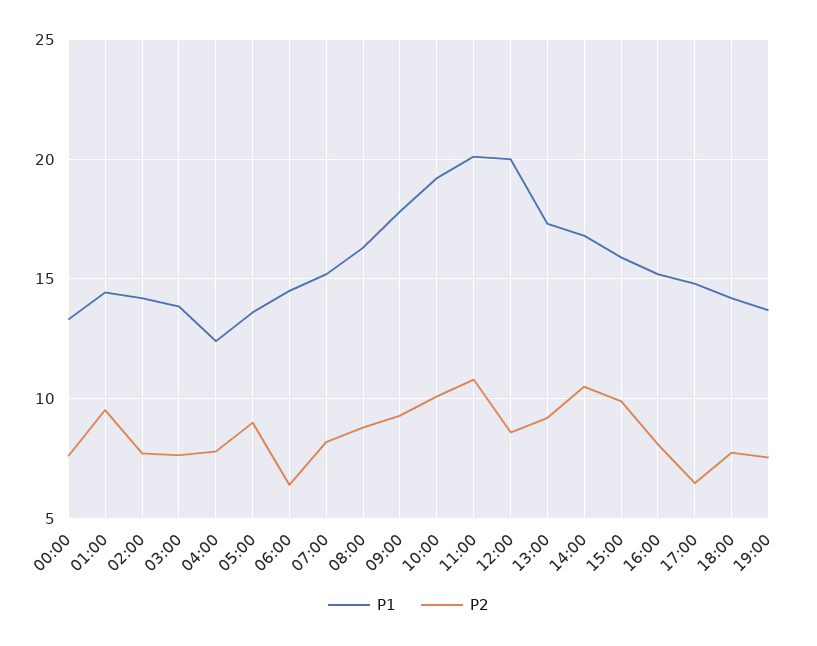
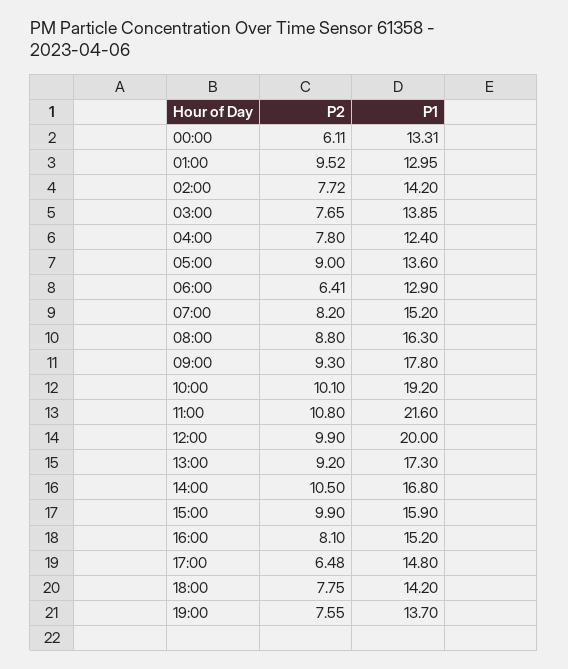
  {
    "P1": {
      "00:00": 13.31,
-     "01:00": 14.5,
+     "01:00": 12.95,
      "02:00": 14.2,
      "03:00": 13.85,
      "04:00": 12.4,
      "05:00": 13.6,
-     "06:00": 14.5,
+     "06:00": 12.9,
      "07:00": 15.2,
      "08:00": 16.3,
      "09:00": 17.8,
      "10:00": 19.2,
-     "11:00": 20,
+     "11:00": 21.6,
      "12:00": 20,
      "13:00": 17.3,
      "14:00": 16.8,
      "15:00": 15.9,
      "16:00": 15.2,
      "17:00": 14.8,
      "18:00": 14.2,
      "19:00": 13.7
    },
    "P2": {
-     "00:00": 7.5,
+     "00:00": 6.11,
      "01:00": 9.52,
      "02:00": 7.72,
      "03:00": 7.65,
      "04:00": 7.8,
      "05:00": 9,
      "06:00": 6.41,
      "07:00": 8.2,
      "08:00": 8.8,
      "09:00": 9.3,
      "10:00": 10.1,
      "11:00": 10.8,
-     "12:00": 8.5,
+     "12:00": 9.9,
      "13:00": 9.2,
      "14:00": 10.5,
      "15:00": 9.9,
      "16:00": 8.1,
      "17:00": 6.48,
      "18:00": 7.75,
      "19:00": 7.55
    }
  }

